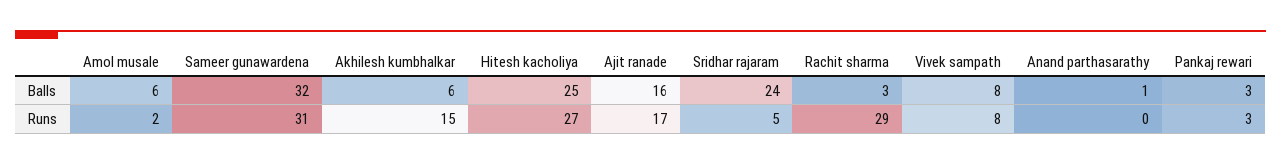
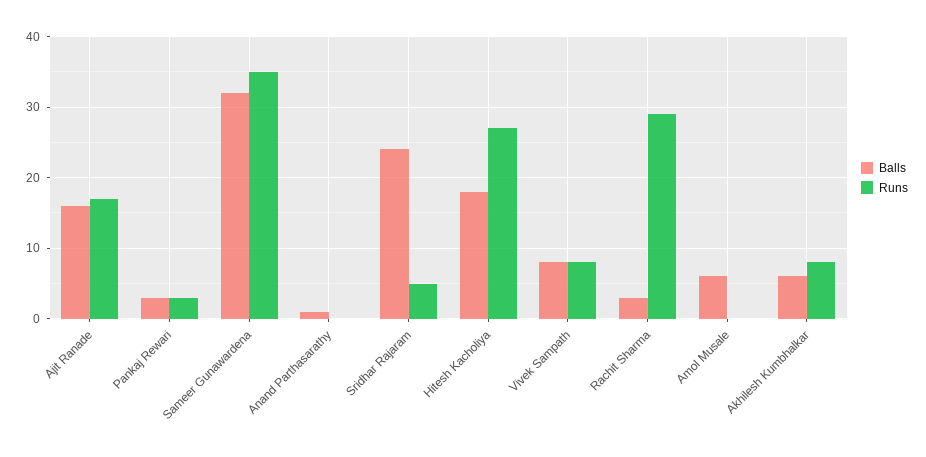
  {
    "Balls": {
      "Amol musale": 6,
      "Sameer gunawardena": 32,
      "Akhilesh kumbhalkar": 6,
-     "Hitesh kacholiya": 25,
+     "Hitesh kacholiya": 18,
      "Ajit ranade": 16,
      "Sridhar rajaram": 24,
      "Rachit sharma": 3,
      "Vivek sampath": 8,
      "Anand parthasarathy": 1,
      "Pankaj rewari": 3
    },
    "Runs": {
-     "Amol musale": 2,
+     "Amol musale": 0,
-     "Sameer gunawardena": 31,
+     "Sameer gunawardena": 35,
-     "Akhilesh kumbhalkar": 15,
+     "Akhilesh kumbhalkar": 8,
      "Hitesh kacholiya": 27,
      "Ajit ranade": 17,
      "Sridhar rajaram": 5,
      "Rachit sharma": 29,
      "Vivek sampath": 8,
      "Anand parthasarathy": 0,
      "Pankaj rewari": 3
    }
  }

